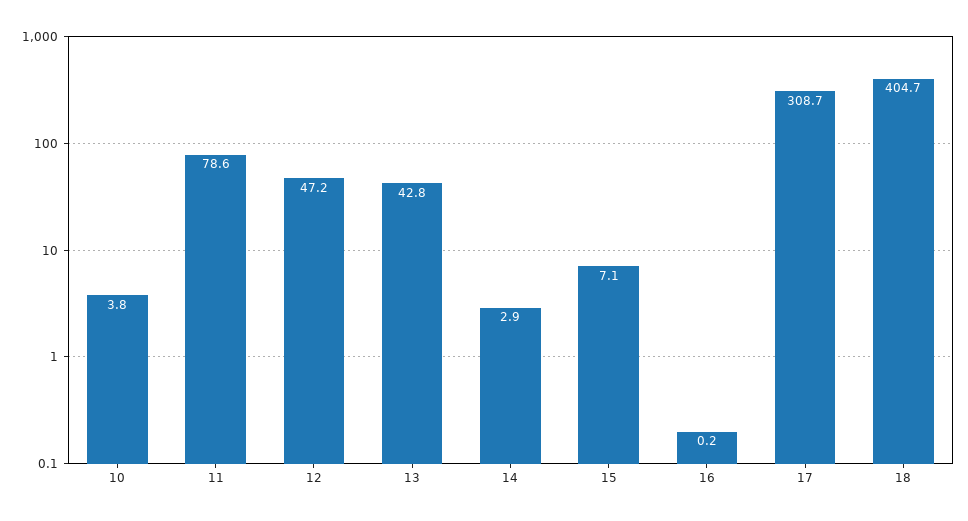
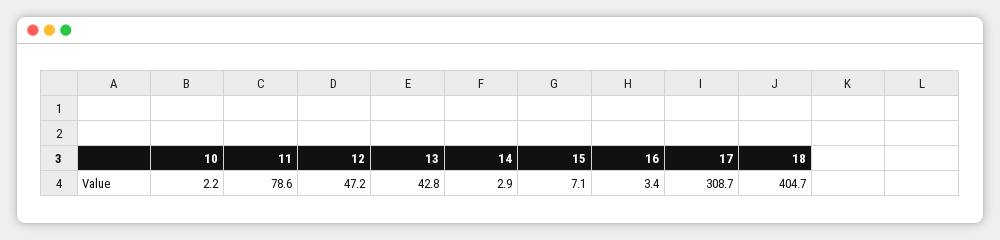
  {
-   "10": 3.8,
+   "10": 2.2,
    "11": 78.6,
    "12": 47.2,
    "13": 42.8,
    "14": 2.9,
    "15": 7.1,
-   "16": 0.2,
+   "16": 3.4,
    "17": 308.7,
    "18": 404.7
  }

